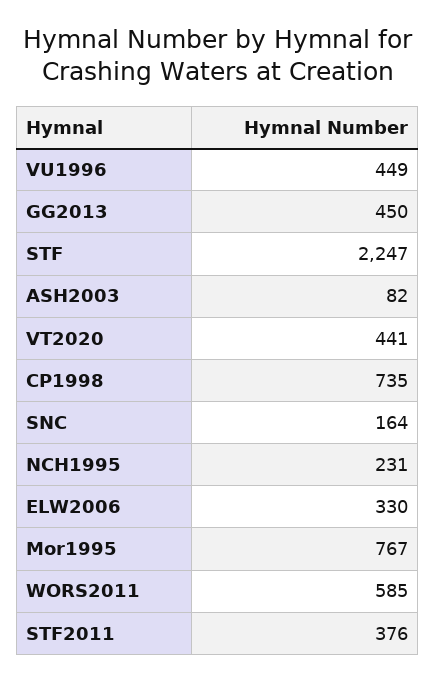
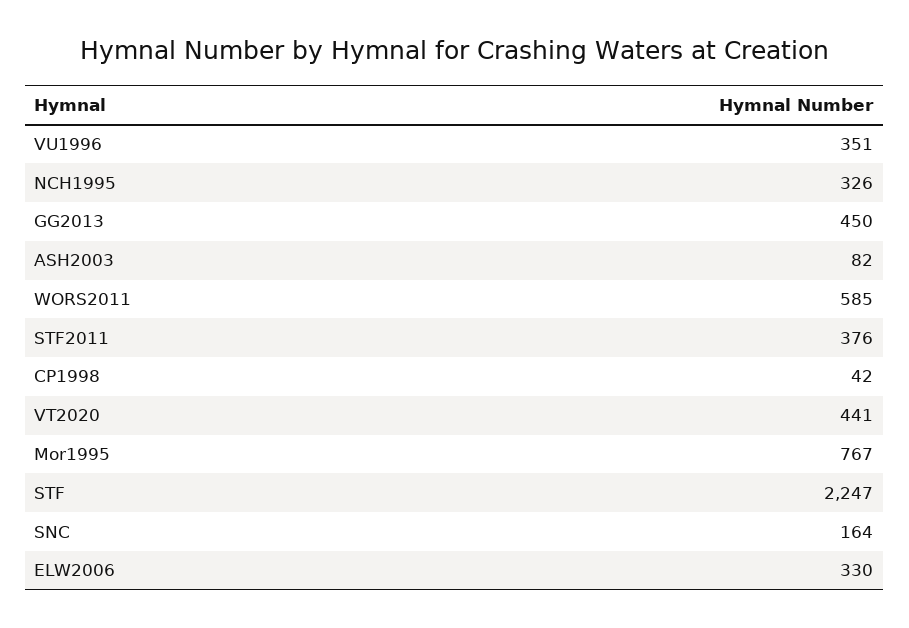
  {
-   "VU1996": 449,
+   "VU1996": 351,
    "GG2013": 450,
    "STF": 2247,
    "ASH2003": 82,
    "VT2020": 441,
-   "CP1998": 735,
+   "CP1998": 42,
    "SNC": 164,
-   "NCH1995": 231,
+   "NCH1995": 326,
    "ELW2006": 330,
    "Mor1995": 767,
    "WORS2011": 585,
    "STF2011": 376
  }

